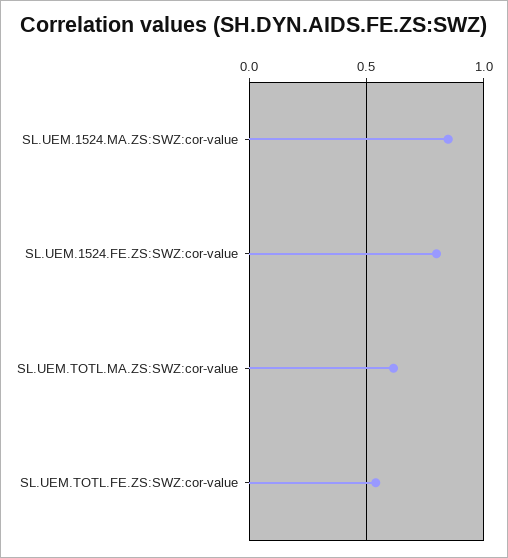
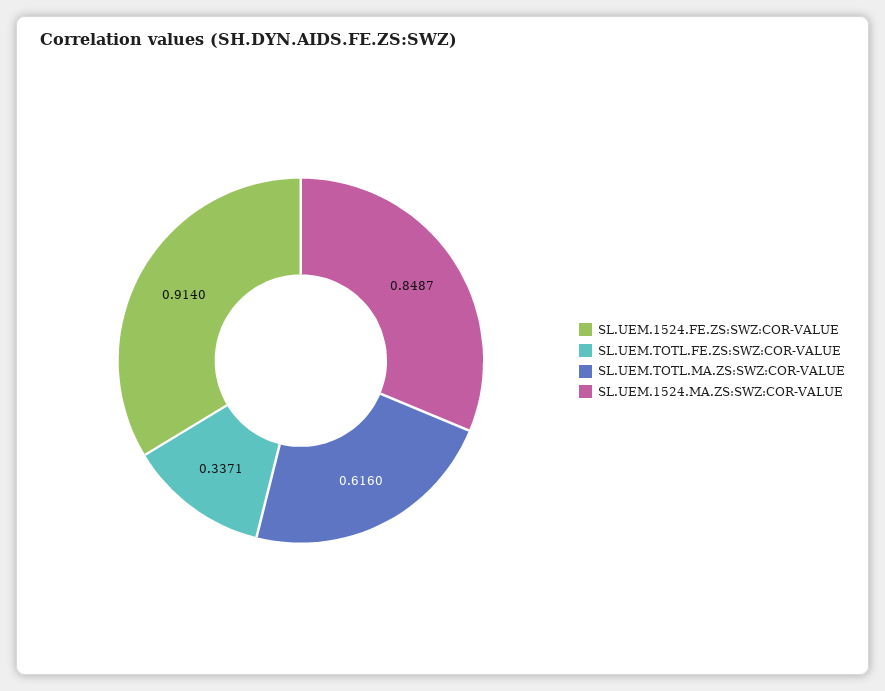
  {
    "SL.UEM.1524.MA.ZS:SWZ:cor-value": 0.8487,
-   "SL.UEM.1524.FE.ZS:SWZ:cor-value": 0.8,
+   "SL.UEM.1524.FE.ZS:SWZ:cor-value": 0.914,
    "SL.UEM.TOTL.MA.ZS:SWZ:cor-value": 0.616,
-   "SL.UEM.TOTL.FE.ZS:SWZ:cor-value": 0.55
+   "SL.UEM.TOTL.FE.ZS:SWZ:cor-value": 0.3371
  }

